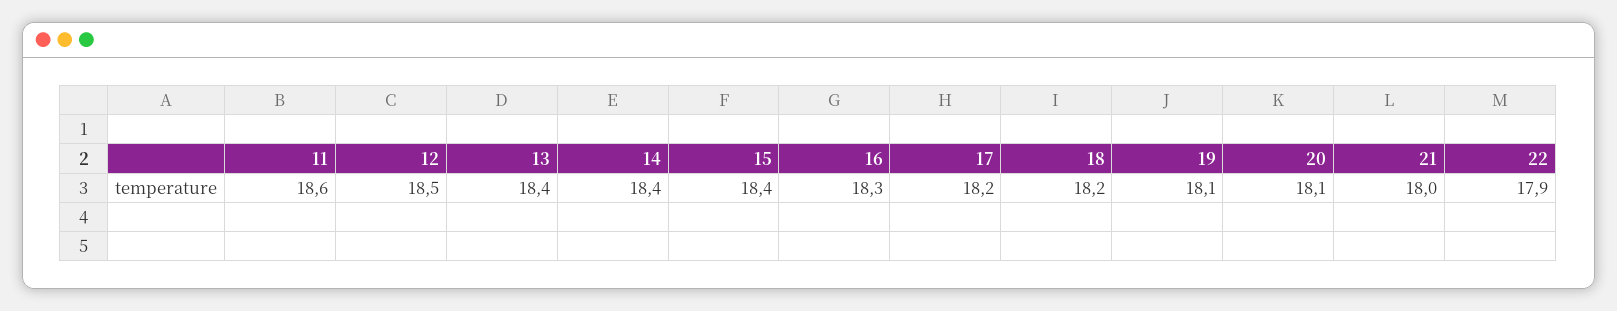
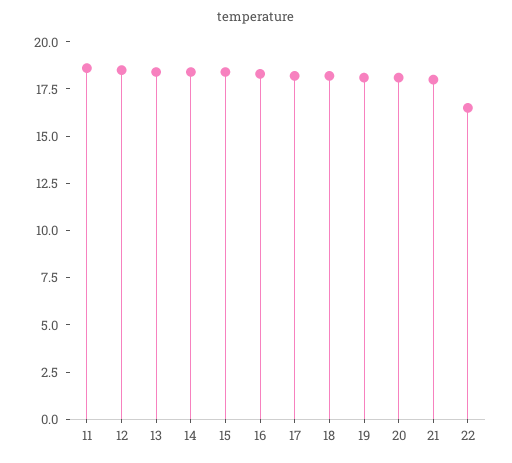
  {
    "11": 18.6,
    "12": 18.5,
    "13": 18.4,
    "14": 18.4,
    "15": 18.4,
    "16": 18.3,
    "17": 18.2,
    "18": 18.2,
    "19": 18.1,
    "20": 18.1,
    "21": 18,
-   "22": 17.9
+   "22": 16.5
  }

